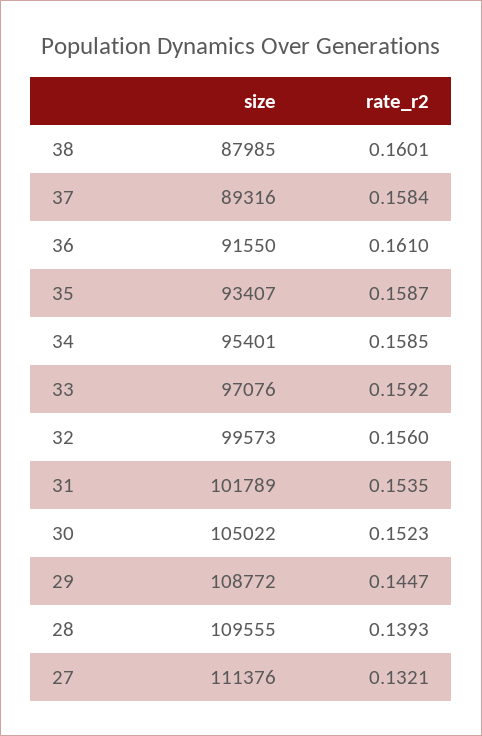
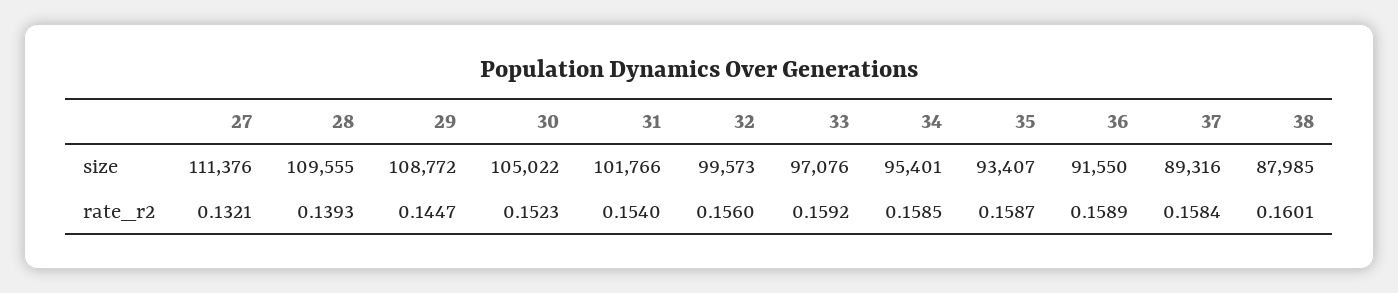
  {
    "size": {
      "38": 87985,
      "37": 89316,
      "36": 91550,
      "35": 93407,
      "34": 95401,
      "33": 97076,
      "32": 99573,
-     "31": 101789,
+     "31": 101766,
      "30": 105022,
      "29": 108772,
      "28": 109555,
      "27": 111376
    },
    "rate_r2": {
      "38": 0.1601,
      "37": 0.1584,
-     "36": 0.161,
+     "36": 0.1589,
      "35": 0.1587,
      "34": 0.1585,
      "33": 0.1592,
      "32": 0.156,
-     "31": 0.1535,
+     "31": 0.154,
      "30": 0.1523,
      "29": 0.1447,
      "28": 0.1393,
      "27": 0.1321
    }
  }

